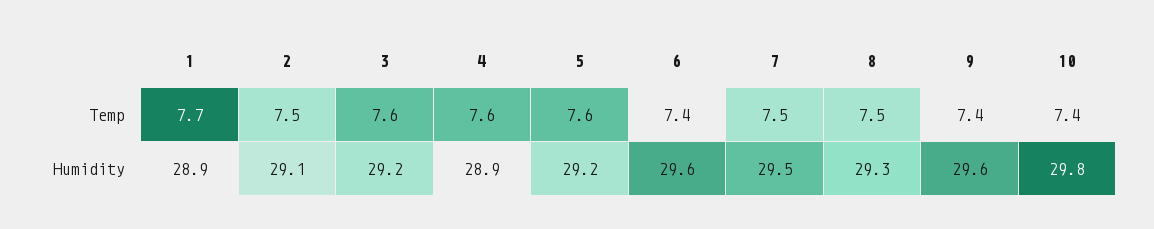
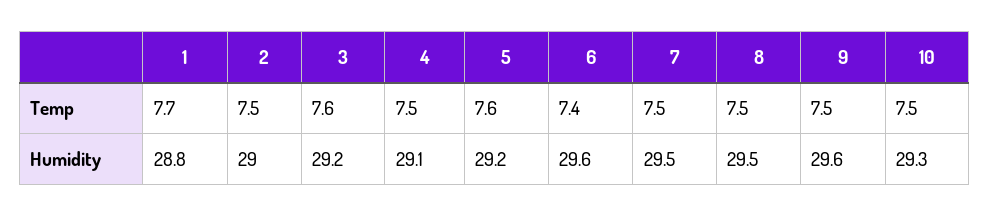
  {
    "1": {
      "Temp": 7.7,
-     "Humidity": 28.9
+     "Humidity": 28.8
    },
    "2": {
      "Temp": 7.5,
-     "Humidity": 29.1
+     "Humidity": 29
    },
    "3": {
      "Temp": 7.6,
      "Humidity": 29.2
    },
    "4": {
-     "Temp": 7.6,
+     "Temp": 7.5,
-     "Humidity": 28.9
+     "Humidity": 29.1
    },
    "5": {
      "Temp": 7.6,
      "Humidity": 29.2
    },
    "6": {
      "Temp": 7.4,
      "Humidity": 29.6
    },
    "7": {
      "Temp": 7.5,
      "Humidity": 29.5
    },
    "8": {
      "Temp": 7.5,
-     "Humidity": 29.3
+     "Humidity": 29.5
    },
    "9": {
-     "Temp": 7.4,
+     "Temp": 7.5,
      "Humidity": 29.6
    },
    "10": {
-     "Temp": 7.4,
+     "Temp": 7.5,
-     "Humidity": 29.8
+     "Humidity": 29.3
    }
  }

